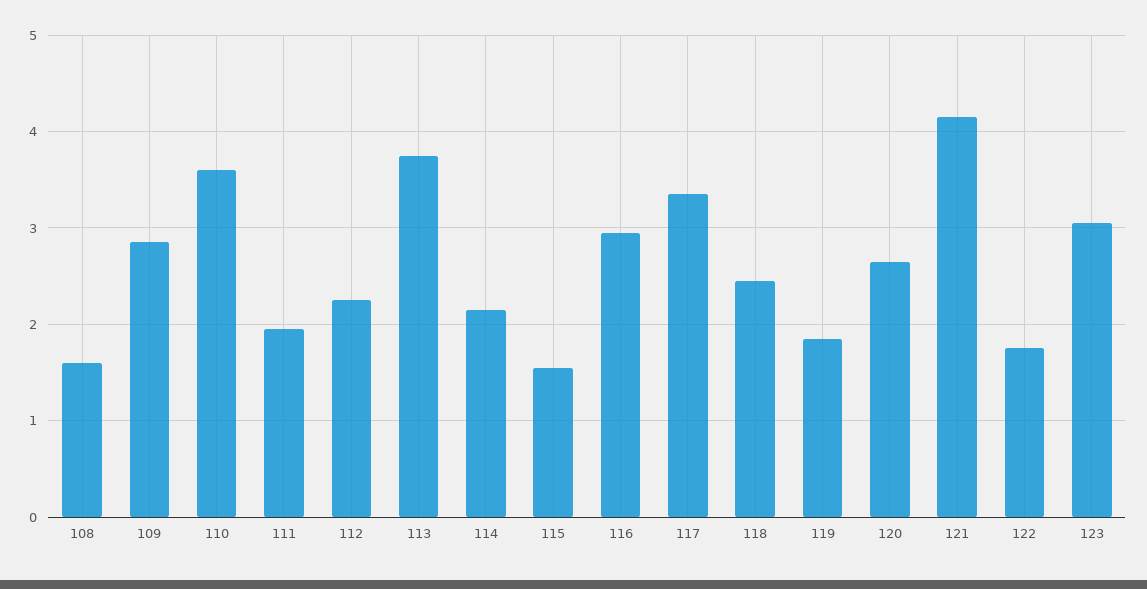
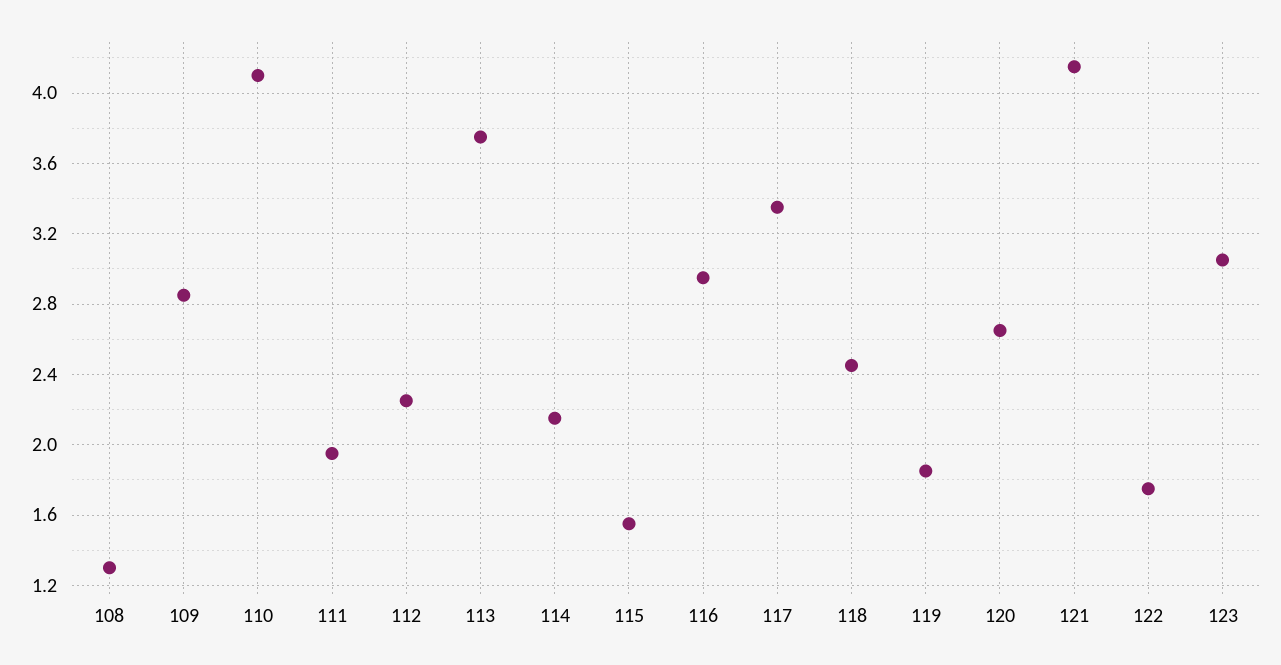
  {
-   "108": 1.6,
+   "108": 1.3,
    "109": 2.85,
-   "110": 3.6,
+   "110": 4.1,
    "111": 1.95,
    "112": 2.25,
    "113": 3.75,
    "114": 2.15,
    "115": 1.55,
    "116": 2.95,
    "117": 3.35,
    "118": 2.45,
    "119": 1.85,
    "120": 2.65,
    "121": 4.15,
    "122": 1.75,
    "123": 3.05
  }

